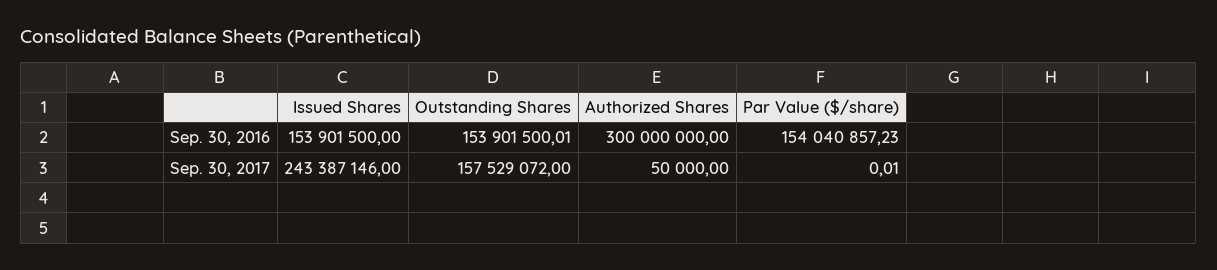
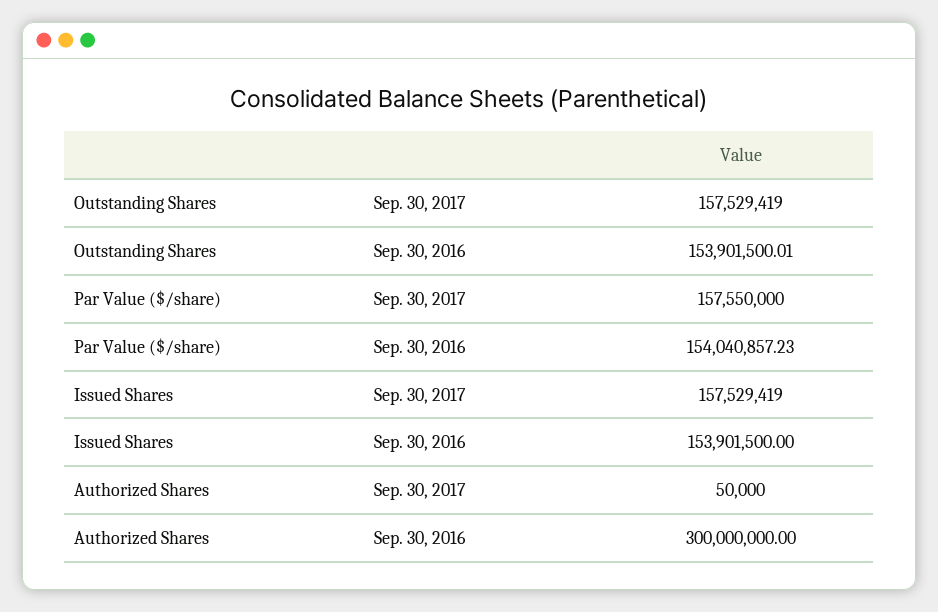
  {
    "Issued Shares": {
      "Sep. 30, 2016": 153901500,
-     "Sep. 30, 2017": 243387146
+     "Sep. 30, 2017": 157529419
    },
    "Outstanding Shares": {
      "Sep. 30, 2016": 153901500.01,
-     "Sep. 30, 2017": 157529072
+     "Sep. 30, 2017": 157529419
    },
    "Authorized Shares": {
      "Sep. 30, 2016": 300000000,
      "Sep. 30, 2017": 50000
    },
    "Par Value ($/share)": {
      "Sep. 30, 2016": 154040857.23,
-     "Sep. 30, 2017": 0.01
+     "Sep. 30, 2017": 157550000
    }
  }

